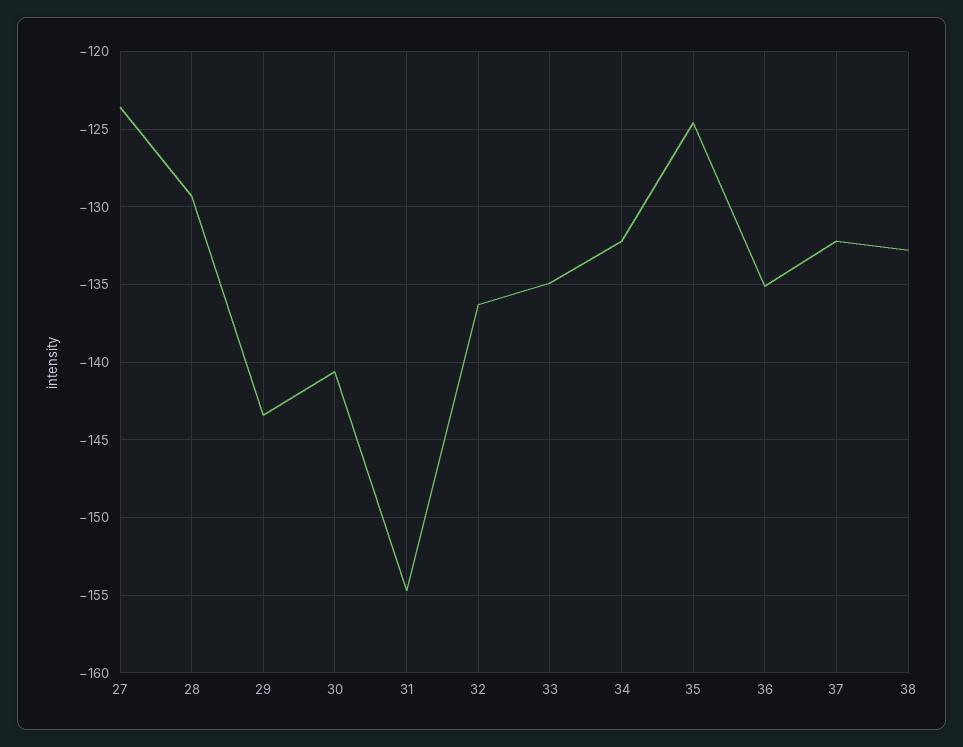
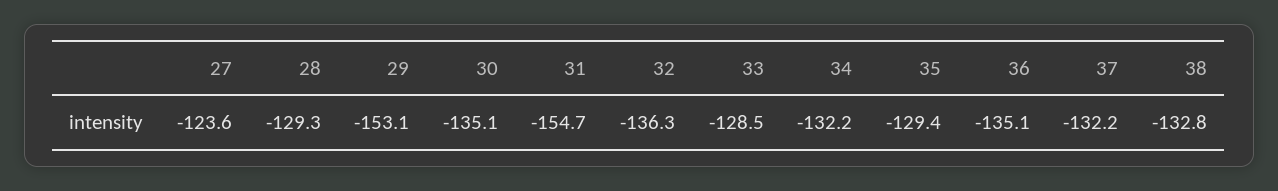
  {
    "27": -123.6,
    "28": -129.3,
-   "29": -143.5,
+   "29": -153.1,
-   "30": -140.5,
+   "30": -135.1,
    "31": -154.7,
    "32": -136.3,
-   "33": -135,
+   "33": -128.5,
    "34": -132.2,
-   "35": -124.5,
+   "35": -129.4,
    "36": -135.1,
    "37": -132.2,
    "38": -132.8
  }

